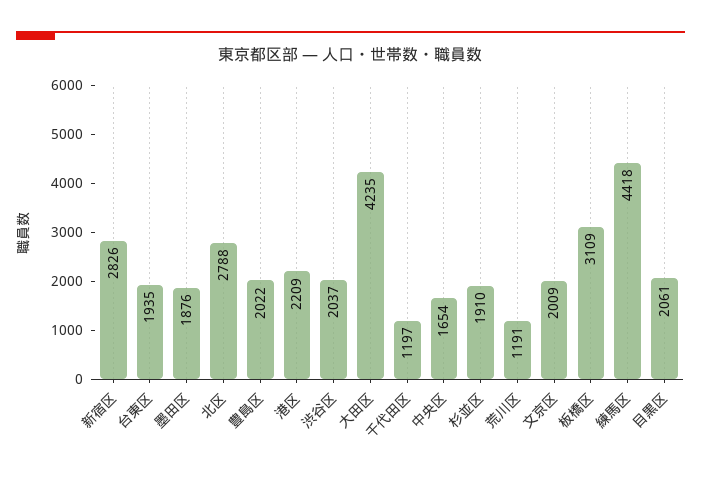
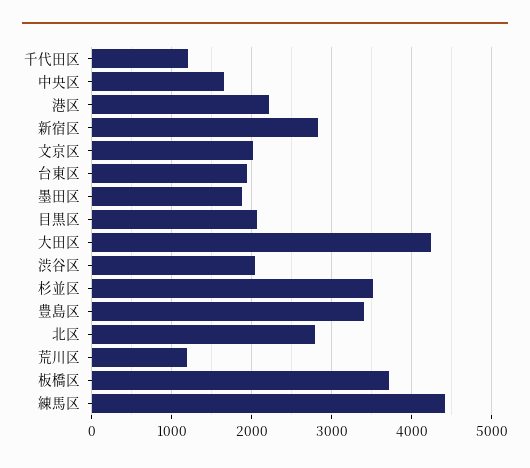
  {
    "新宿区": 2826,
    "台東区": 1935,
    "墨田区": 1876,
    "北区": 2788,
-   "豊島区": 2022,
+   "豊島区": 3400,
    "港区": 2209,
    "渋谷区": 2037,
    "大田区": 4235,
    "千代田区": 1197,
    "中央区": 1654,
-   "杉並区": 1910,
+   "杉並区": 3500,
    "荒川区": 1191,
    "文京区": 2009,
-   "板橋区": 3109,
+   "板橋区": 3700,
    "練馬区": 4418,
    "目黒区": 2061
  }

